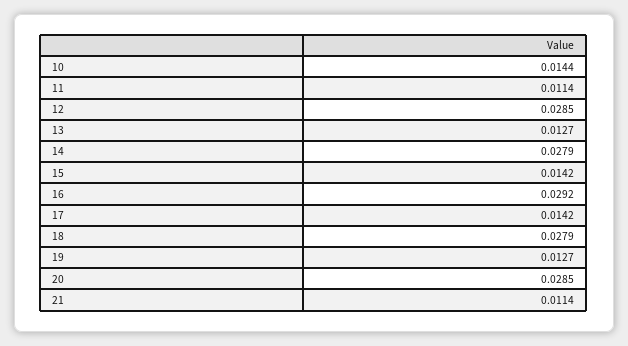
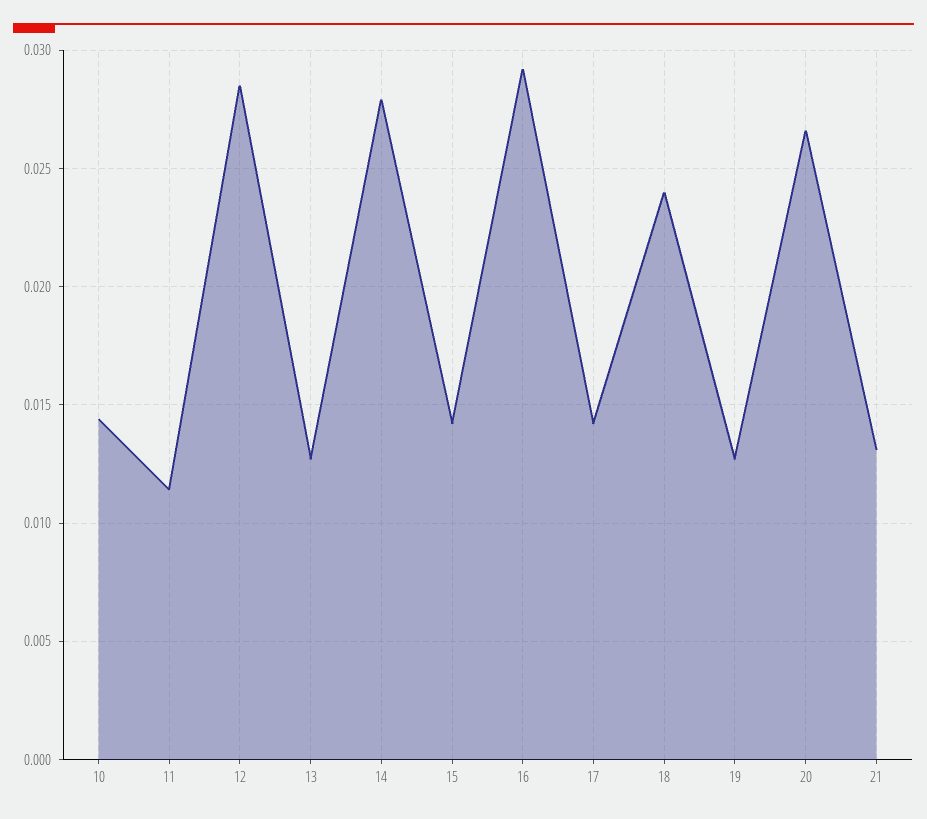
  {
    "10": 0.0144,
    "11": 0.0114,
    "12": 0.0285,
    "13": 0.0127,
    "14": 0.0279,
    "15": 0.0142,
    "16": 0.0292,
    "17": 0.0142,
-   "18": 0.0279,
+   "18": 0.024,
    "19": 0.0127,
-   "20": 0.0285,
+   "20": 0.0265,
-   "21": 0.0114
+   "21": 0.013
  }

